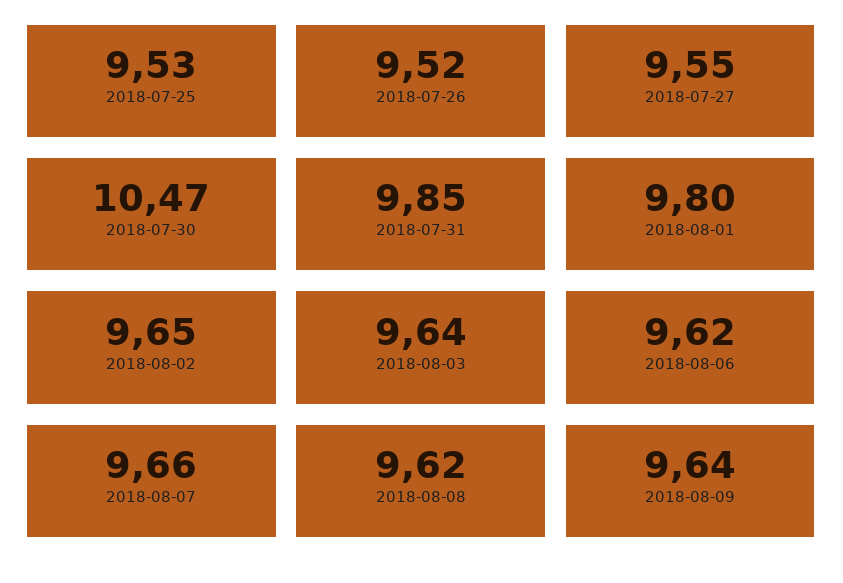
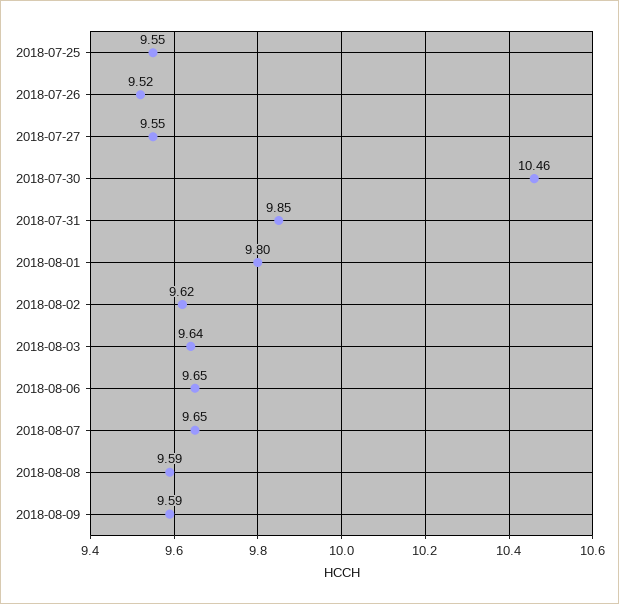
  {
-   "2018-07-25": 9.53,
+   "2018-07-25": 9.55,
    "2018-07-26": 9.52,
    "2018-07-27": 9.55,
-   "2018-07-30": 10.47,
+   "2018-07-30": 10.46,
    "2018-07-31": 9.85,
    "2018-08-01": 9.8,
-   "2018-08-02": 9.65,
+   "2018-08-02": 9.62,
    "2018-08-03": 9.64,
-   "2018-08-06": 9.62,
+   "2018-08-06": 9.65,
-   "2018-08-07": 9.66,
+   "2018-08-07": 9.65,
-   "2018-08-08": 9.62,
+   "2018-08-08": 9.59,
-   "2018-08-09": 9.64
+   "2018-08-09": 9.59
  }

